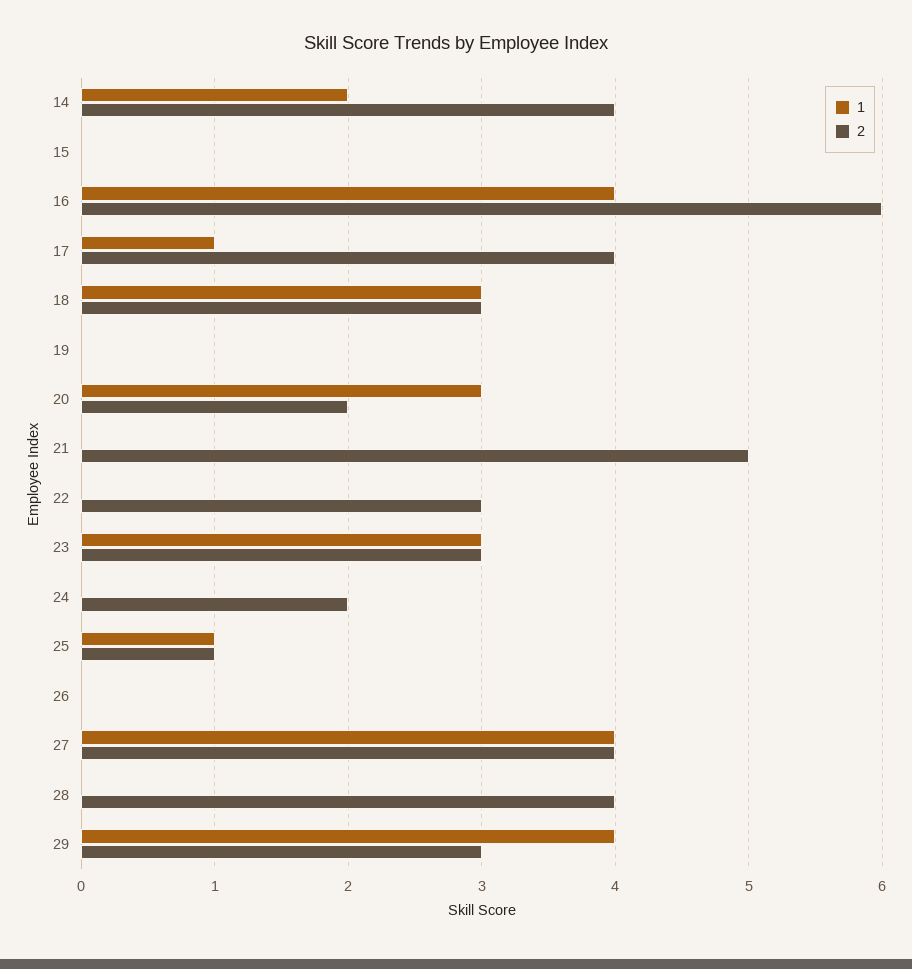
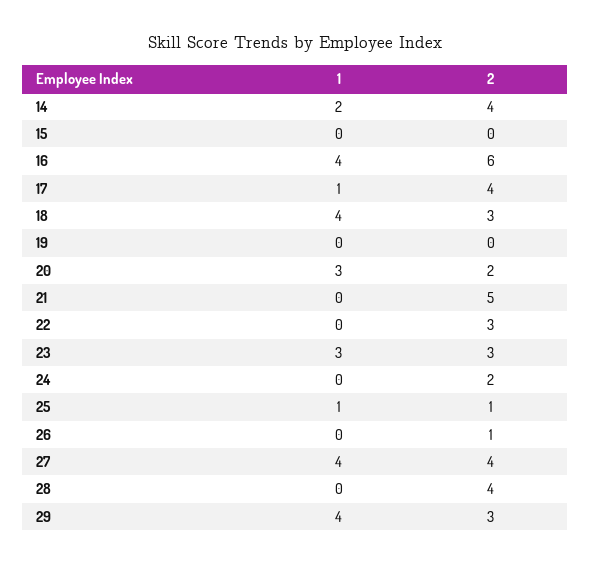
  {
    "1": {
      "14": 2,
      "15": 0,
      "16": 4,
      "17": 1,
-     "18": 3,
+     "18": 4,
      "19": 0,
      "20": 3,
      "21": 0,
      "22": 0,
      "23": 3,
      "24": 0,
      "25": 1,
      "26": 0,
      "27": 4,
      "28": 0,
      "29": 4
    },
    "2": {
      "14": 4,
      "15": 0,
      "16": 6,
      "17": 4,
      "18": 3,
      "19": 0,
      "20": 2,
      "21": 5,
      "22": 3,
      "23": 3,
      "24": 2,
      "25": 1,
-     "26": 0,
+     "26": 1,
      "27": 4,
      "28": 4,
      "29": 3
    }
  }

